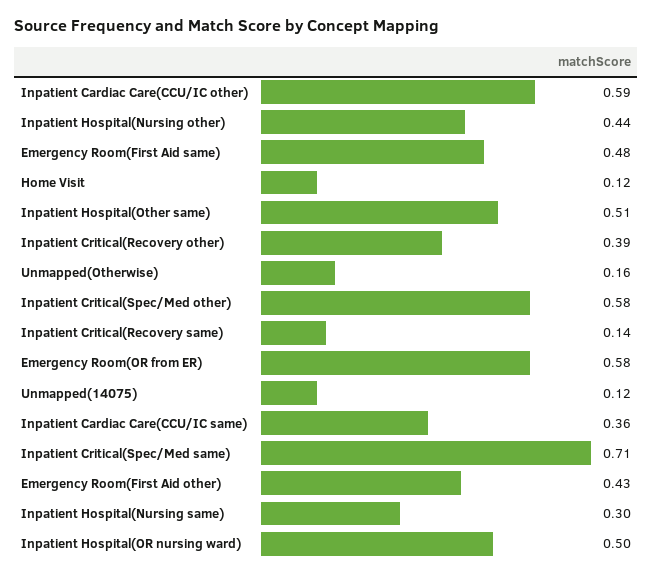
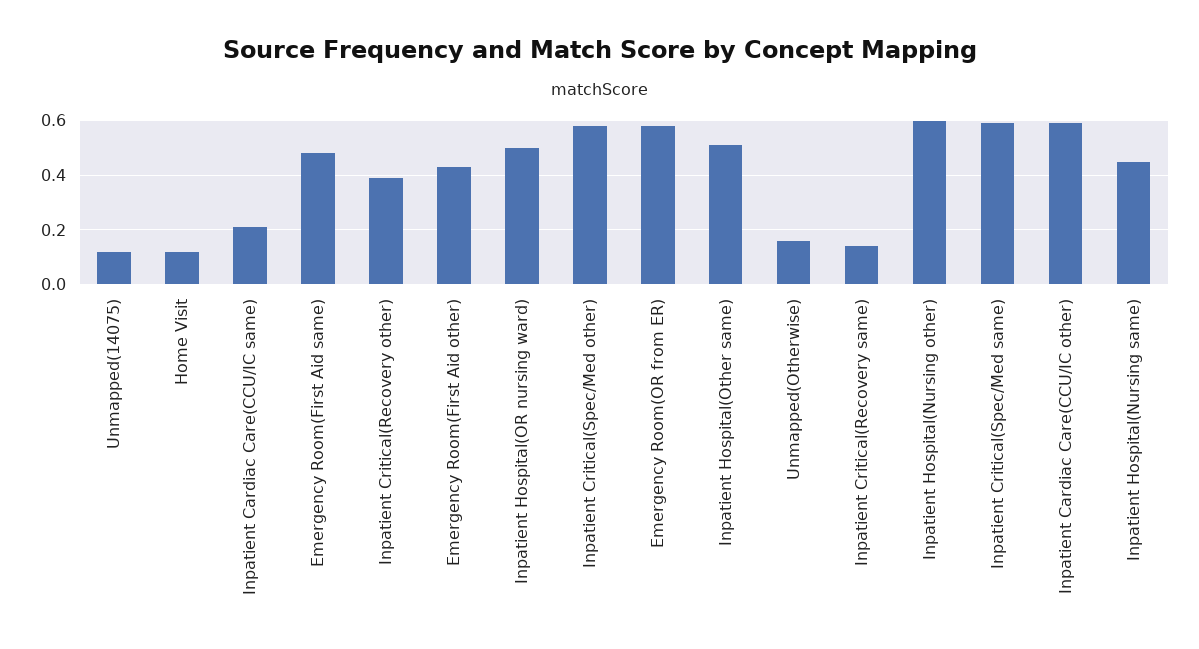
  {
    "Inpatient Cardiac Care(CCU/IC other)": 0.59,
-   "Inpatient Hospital(Nursing other)": 0.44,
+   "Inpatient Hospital(Nursing other)": 0.6,
    "Emergency Room(First Aid same)": 0.48,
    "Home Visit": 0.12,
    "Inpatient Hospital(Other same)": 0.51,
    "Inpatient Critical(Recovery other)": 0.39,
    "Unmapped(Otherwise)": 0.16,
    "Inpatient Critical(Spec/Med other)": 0.58,
    "Inpatient Critical(Recovery same)": 0.14,
    "Emergency Room(OR from ER)": 0.58,
    "Unmapped(14075)": 0.12,
-   "Inpatient Cardiac Care(CCU/IC same)": 0.36,
+   "Inpatient Cardiac Care(CCU/IC same)": 0.2,
-   "Inpatient Critical(Spec/Med same)": 0.71,
+   "Inpatient Critical(Spec/Med same)": 0.6,
    "Emergency Room(First Aid other)": 0.43,
-   "Inpatient Hospital(Nursing same)": 0.3,
+   "Inpatient Hospital(Nursing same)": 0.45,
    "Inpatient Hospital(OR nursing ward)": 0.5
  }

